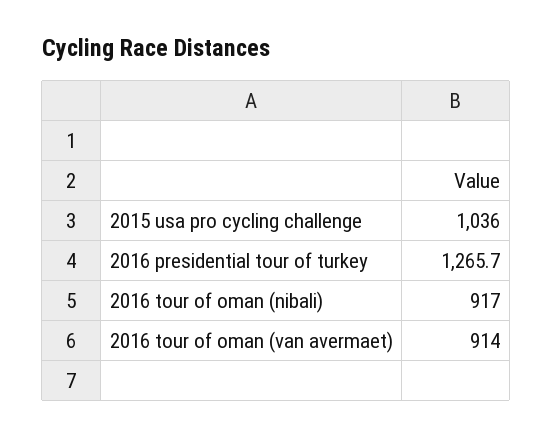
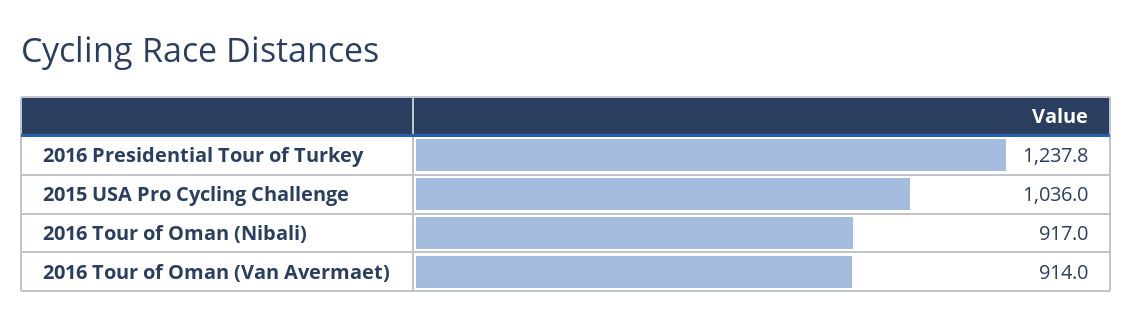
  {
    "2015 usa pro cycling challenge": 1036,
-   "2016 presidential tour of turkey": 1265.7,
+   "2016 presidential tour of turkey": 1237.8,
    "2016 tour of oman (nibali)": 917,
    "2016 tour of oman (van avermaet)": 914
  }

